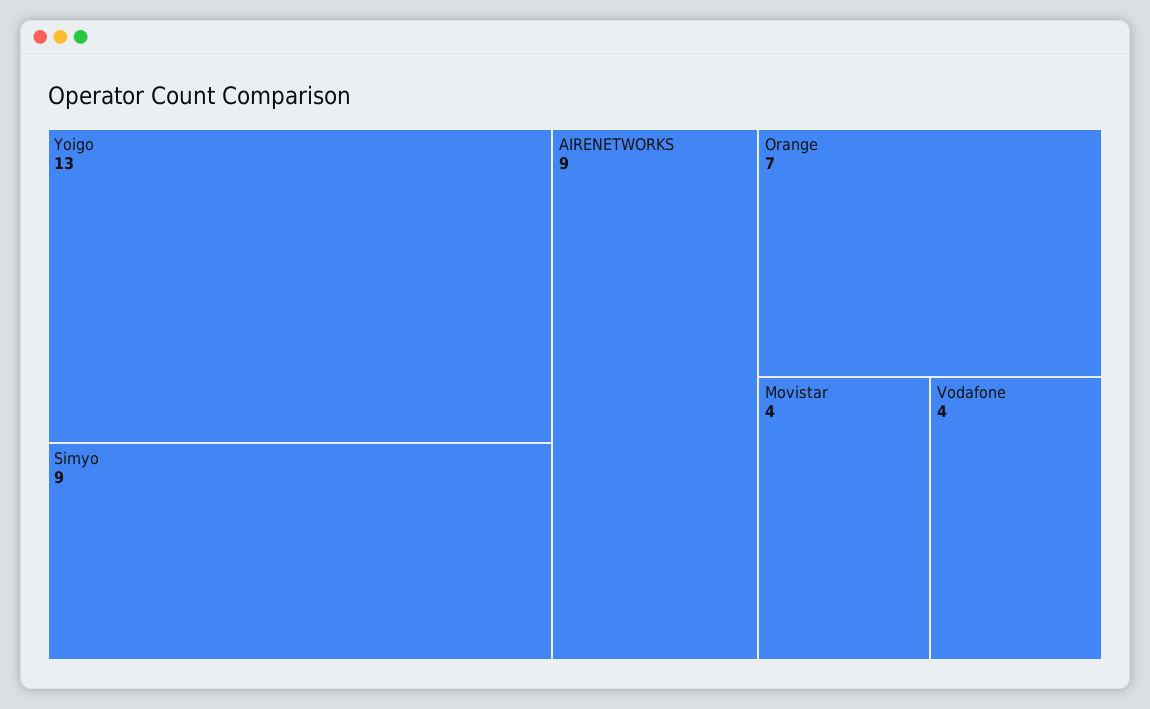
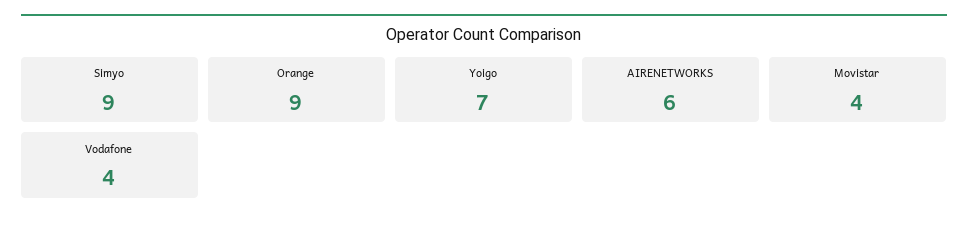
  {
-   "Yoigo": 13,
+   "Yoigo": 7,
    "Simyo": 9,
-   "AIRENETWORKS": 9,
+   "AIRENETWORKS": 6,
-   "Orange": 7,
+   "Orange": 9,
    "Movistar": 4,
    "Vodafone": 4
  }

